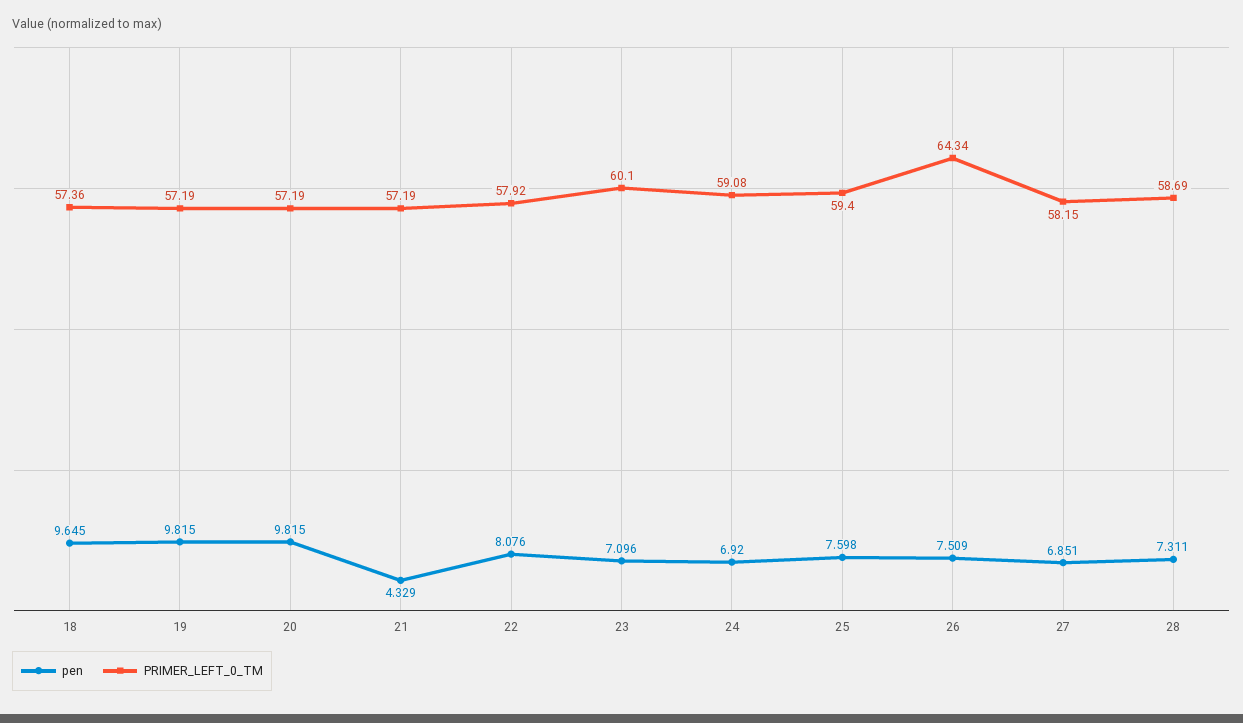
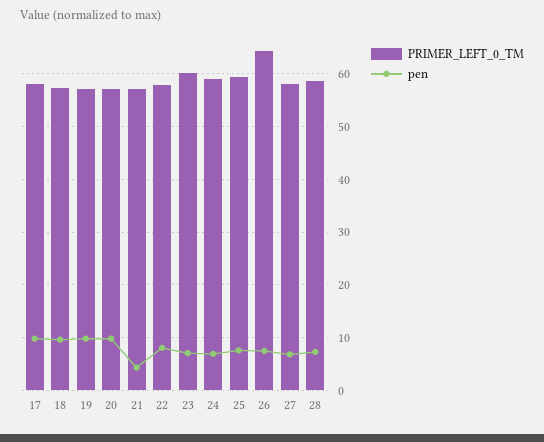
  {
    "pen": {
      "18": 9.645,
      "19": 9.815,
      "20": 9.815,
      "21": 4.329,
      "22": 8.076,
      "23": 7.096,
      "24": 6.92,
      "25": 7.598,
      "26": 7.509,
      "27": 6.851,
-     "28": 7.311
+     "28": 7.311,
+     "17": 10
    },
    "PRIMER_LEFT_0_TM": {
      "18": 57.36,
      "19": 57.19,
      "20": 57.19,
      "21": 57.19,
      "22": 57.92,
      "23": 60.1,
      "24": 59.08,
      "25": 59.4,
      "26": 64.34,
      "27": 58.15,
-     "28": 58.69
+     "28": 58.69,
+     "17": 58
    }
  }

